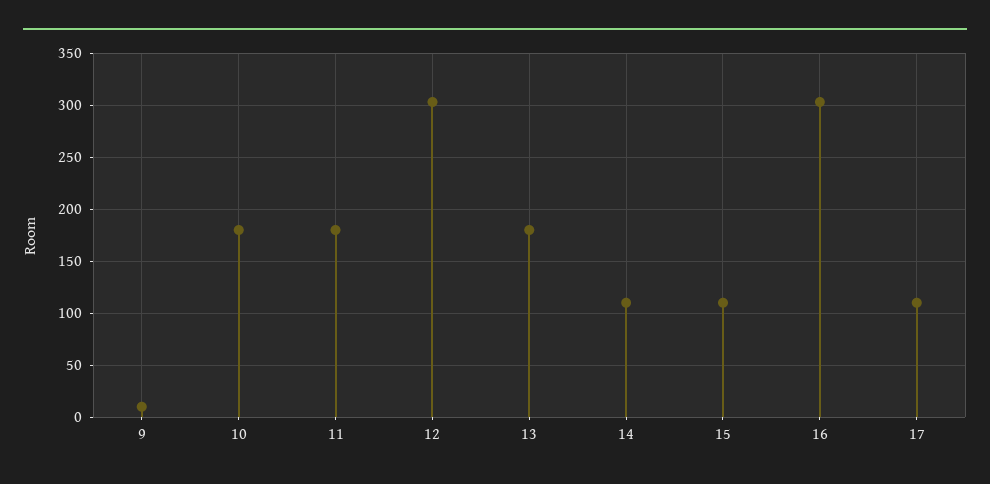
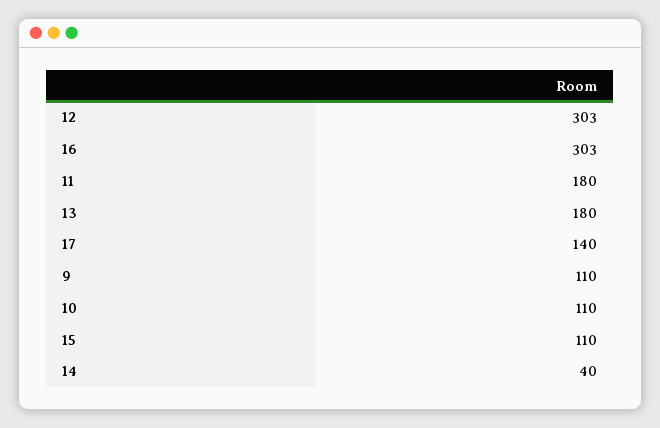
  {
-   "9": 10,
+   "9": 110,
-   "10": 180,
+   "10": 110,
    "11": 180,
    "12": 303,
    "13": 180,
-   "14": 110,
+   "14": 40,
    "15": 110,
    "16": 303,
-   "17": 110
+   "17": 140
  }

